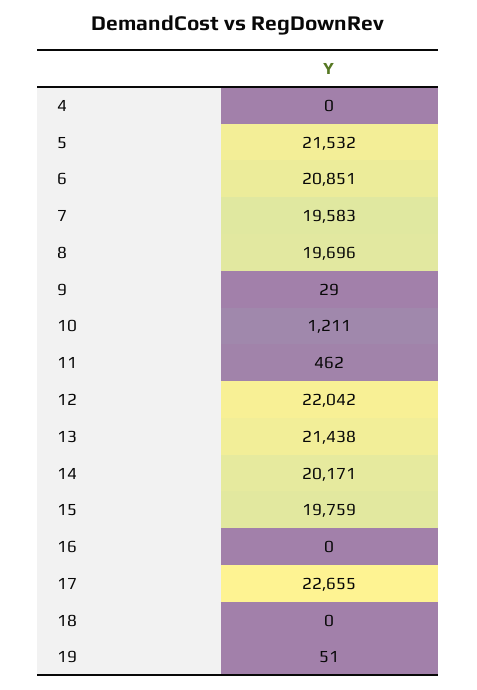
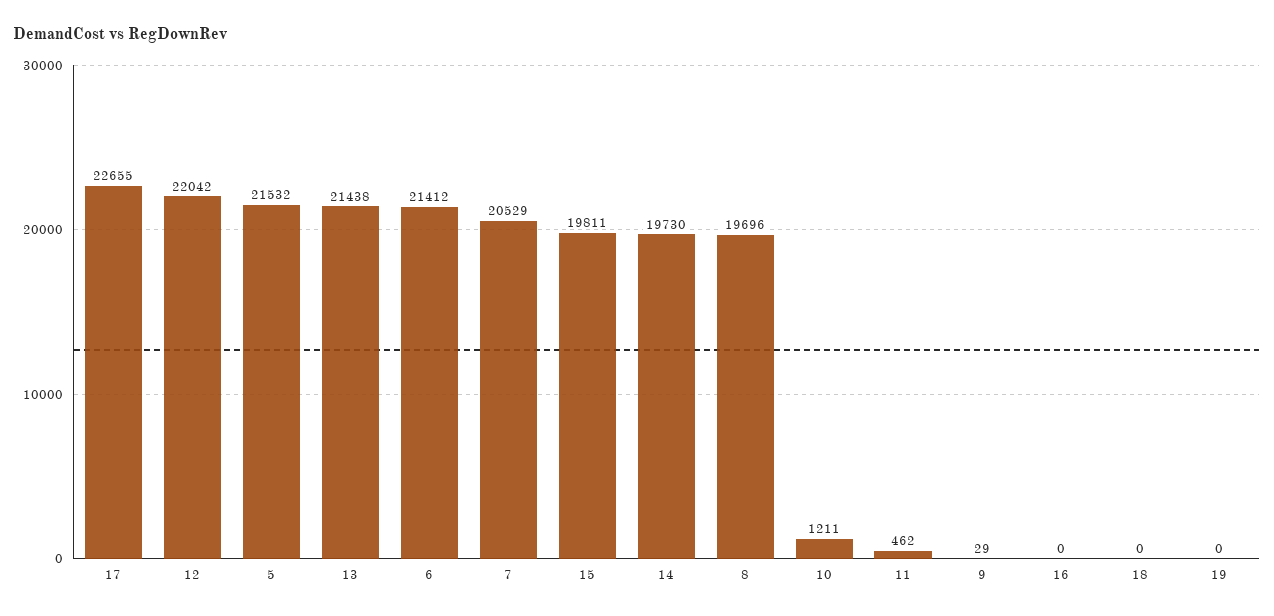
  {
-   "4": 0,
    "5": 21532,
-   "6": 20851,
+   "6": 21412,
-   "7": 19583,
+   "7": 20529,
    "8": 19696,
    "9": 29,
    "10": 1211,
    "11": 462,
    "12": 22042,
    "13": 21438,
-   "14": 20171,
+   "14": 19730,
-   "15": 19759,
+   "15": 19811,
    "16": 0,
    "17": 22655,
    "18": 0,
-   "19": 51
+   "19": 0
  }

